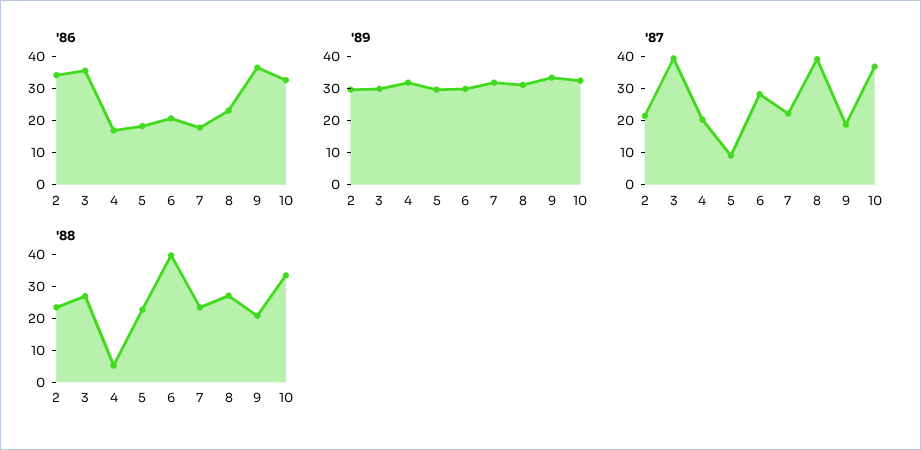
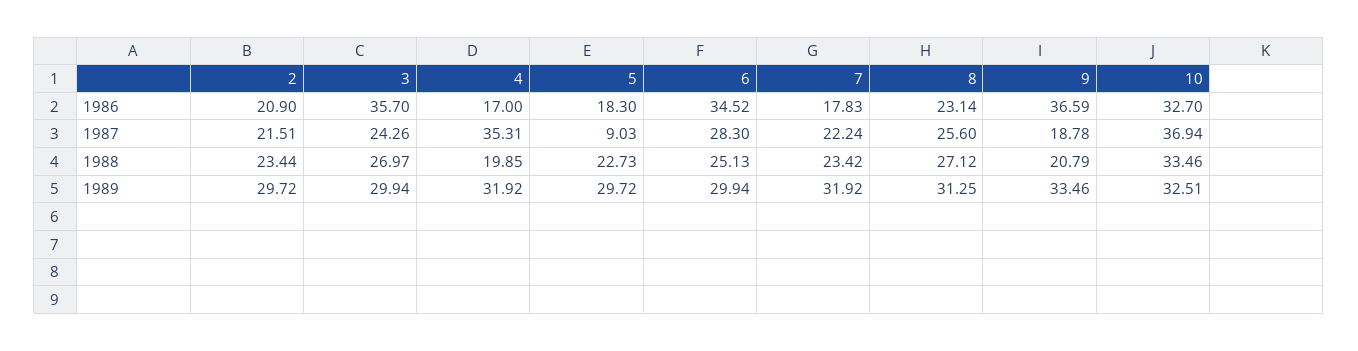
  {
    "'86": {
-     "2": 35,
+     "2": 20.9,
      "3": 35.7,
      "4": 17,
      "5": 18.3,
-     "6": 20,
+     "6": 34.52,
      "7": 17.83,
      "8": 23.14,
      "9": 36.59,
      "10": 32.7
    },
    "'89": {
      "2": 29.72,
      "3": 29.94,
      "4": 31.92,
      "5": 29.72,
      "6": 29.94,
      "7": 31.92,
      "8": 31.25,
      "9": 33.46,
      "10": 32.51
    },
    "'87": {
      "2": 21.51,
-     "3": 40,
+     "3": 24.26,
-     "4": 20,
+     "4": 35.31,
      "5": 9.03,
      "6": 28.3,
      "7": 22.24,
-     "8": 40,
+     "8": 25.6,
      "9": 18.78,
      "10": 36.94
    },
    "'88": {
      "2": 23.44,
      "3": 26.97,
-     "4": 5,
+     "4": 19.85,
      "5": 22.73,
-     "6": 40,
+     "6": 25.13,
      "7": 23.42,
      "8": 27.12,
      "9": 20.79,
      "10": 33.46
    }
  }

